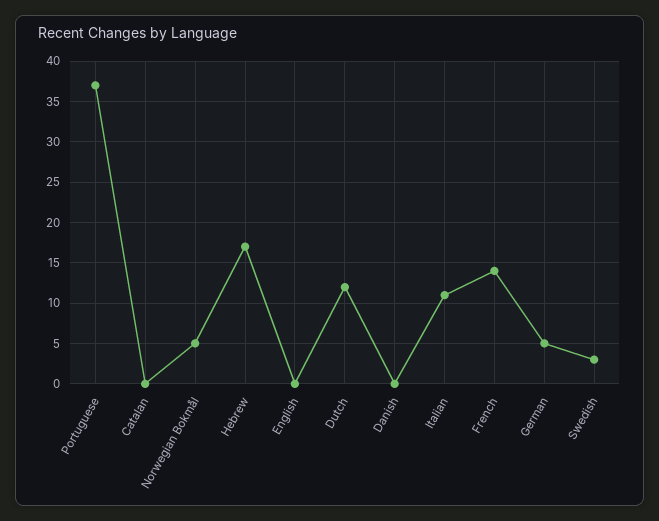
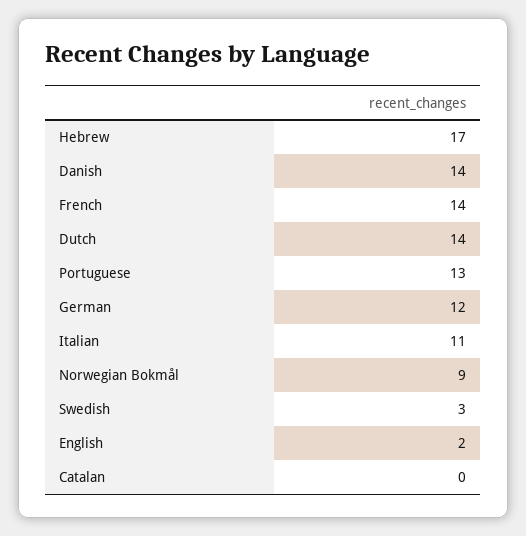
  {
-   "Portuguese": 37,
+   "Portuguese": 13,
    "Catalan": 0,
-   "Norwegian Bokmål": 5,
+   "Norwegian Bokmål": 9,
    "Hebrew": 17,
-   "English": 0,
+   "English": 2,
-   "Dutch": 12,
+   "Dutch": 14,
-   "Danish": 0,
+   "Danish": 14,
    "Italian": 11,
    "French": 14,
-   "German": 5,
+   "German": 12,
    "Swedish": 3
  }

